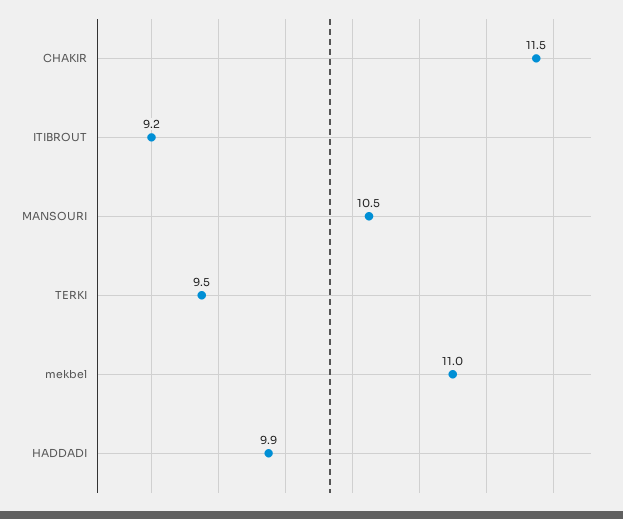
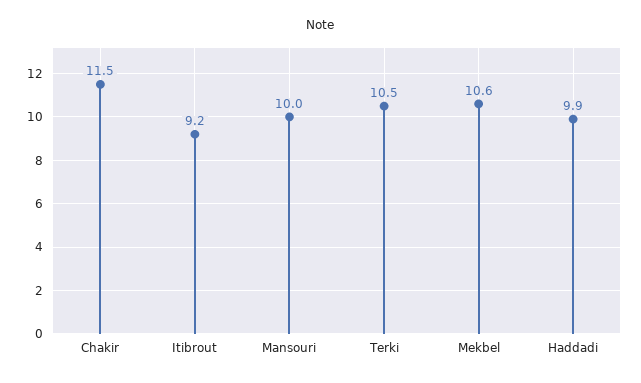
  {
    "CHAKIR": 11.5,
    "ITIBROUT": 9.2,
-   "MANSOURI": 10.5,
+   "MANSOURI": 10,
-   "TERKI": 9.5,
+   "TERKI": 10.5,
-   "mekbel": 11,
+   "mekbel": 10.6,
    "HADDADI": 9.9
  }

